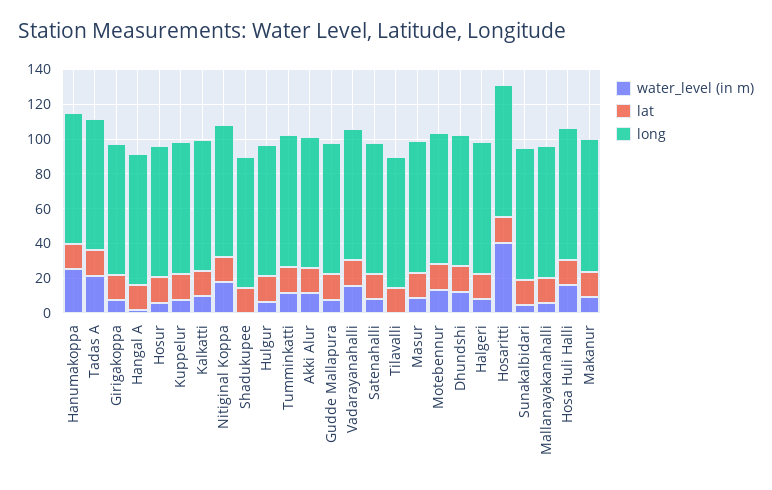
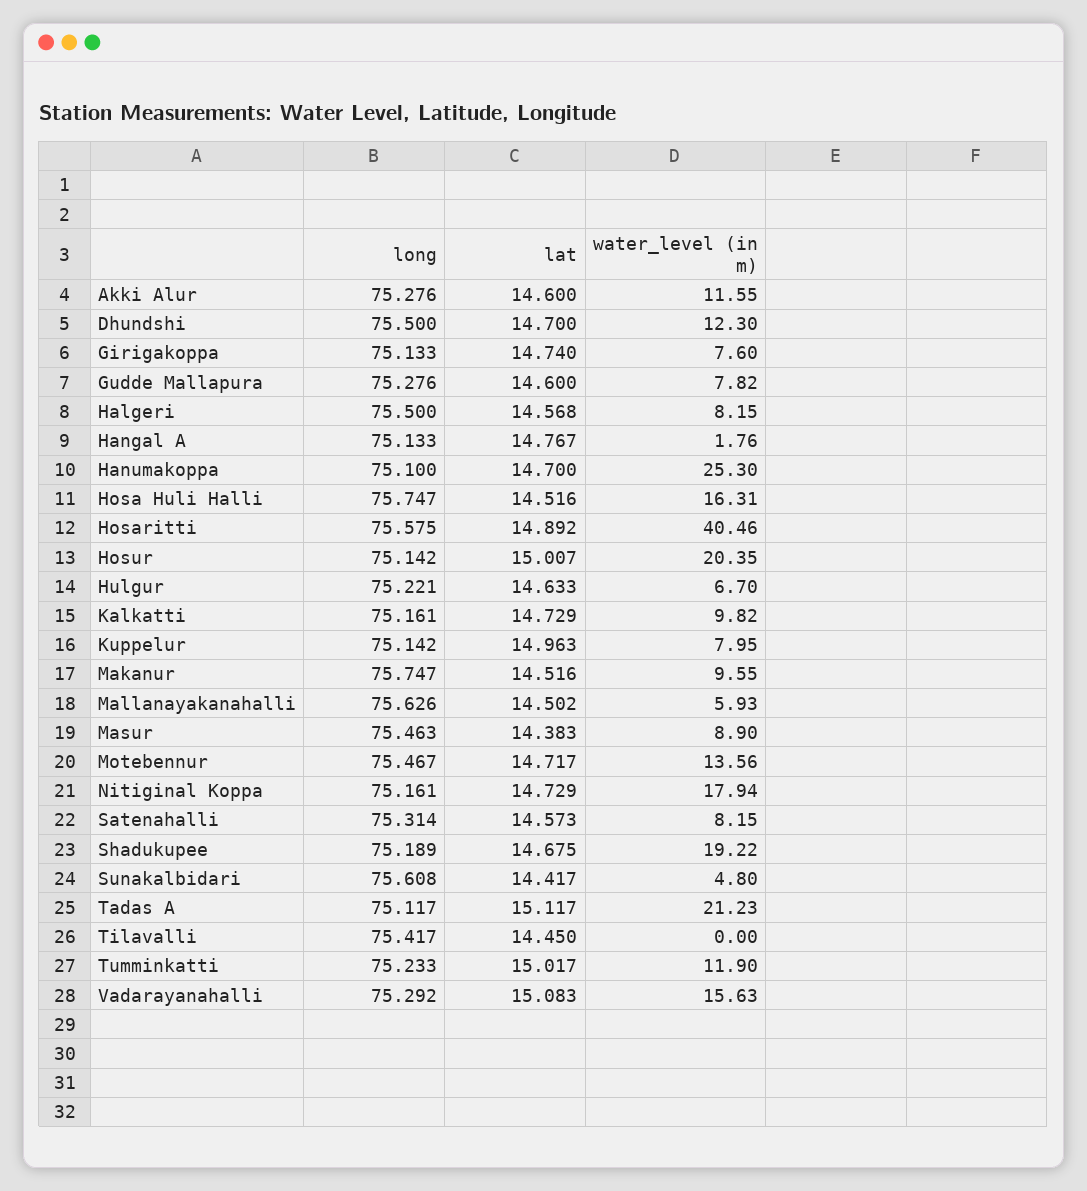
  {
    "water_level (in m)": {
      "Hanumakoppa": 25.3,
      "Tadas A": 21.23,
      "Girigakoppa": 7.6,
      "Hangal A": 1.76,
-     "Hosur": 5,
+     "Hosur": 20.35,
      "Kuppelur": 7.95,
      "Kalkatti": 9.82,
      "Nitiginal Koppa": 17.94,
-     "Shadukupee": 0,
+     "Shadukupee": 19.22,
      "Hulgur": 6.7,
      "Tumminkatti": 11.9,
      "Akki Alur": 11.55,
      "Gudde Mallapura": 7.82,
      "Vadarayanahalli": 15.63,
      "Satenahalli": 8.15,
      "Tilavalli": 0,
      "Masur": 8.9,
      "Motebennur": 13.56,
      "Dhundshi": 12.3,
      "Halgeri": 8.15,
      "Hosaritti": 40.46,
      "Sunakalbidari": 4.8,
      "Mallanayakanahalli": 5.93,
      "Hosa Huli Halli": 16.31,
      "Makanur": 9.55
    },
    "lat": {
      "Hanumakoppa": 14.7,
      "Tadas A": 15.117,
      "Girigakoppa": 14.74,
      "Hangal A": 14.767,
      "Hosur": 15.007,
      "Kuppelur": 14.963,
      "Kalkatti": 14.729,
      "Nitiginal Koppa": 14.729,
      "Shadukupee": 14.675,
      "Hulgur": 14.633,
      "Tumminkatti": 15.017,
      "Akki Alur": 14.6,
      "Gudde Mallapura": 14.6,
      "Vadarayanahalli": 15.083,
      "Satenahalli": 14.573,
      "Tilavalli": 14.45,
      "Masur": 14.383,
      "Motebennur": 14.717,
      "Dhundshi": 14.7,
      "Halgeri": 14.568,
      "Hosaritti": 14.892,
      "Sunakalbidari": 14.417,
      "Mallanayakanahalli": 14.502,
      "Hosa Huli Halli": 14.516,
      "Makanur": 14.516
    },
    "long": {
      "Hanumakoppa": 75.1,
      "Tadas A": 75.117,
      "Girigakoppa": 75.133,
      "Hangal A": 75.133,
      "Hosur": 75.142,
      "Kuppelur": 75.142,
      "Kalkatti": 75.161,
      "Nitiginal Koppa": 75.161,
      "Shadukupee": 75.189,
      "Hulgur": 75.221,
      "Tumminkatti": 75.233,
      "Akki Alur": 75.276,
      "Gudde Mallapura": 75.276,
      "Vadarayanahalli": 75.292,
      "Satenahalli": 75.314,
      "Tilavalli": 75.417,
      "Masur": 75.463,
      "Motebennur": 75.467,
      "Dhundshi": 75.5,
      "Halgeri": 75.5,
      "Hosaritti": 75.575,
      "Sunakalbidari": 75.608,
      "Mallanayakanahalli": 75.626,
      "Hosa Huli Halli": 75.747,
      "Makanur": 75.747
    }
  }

